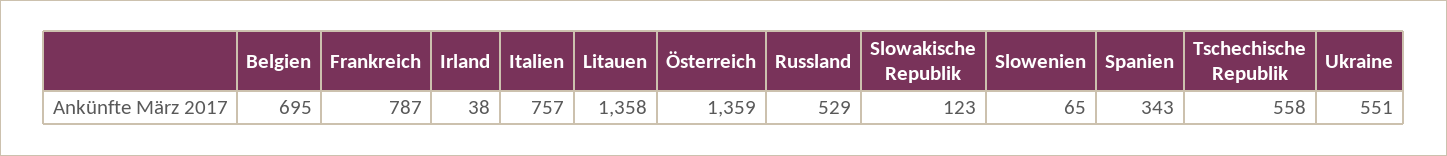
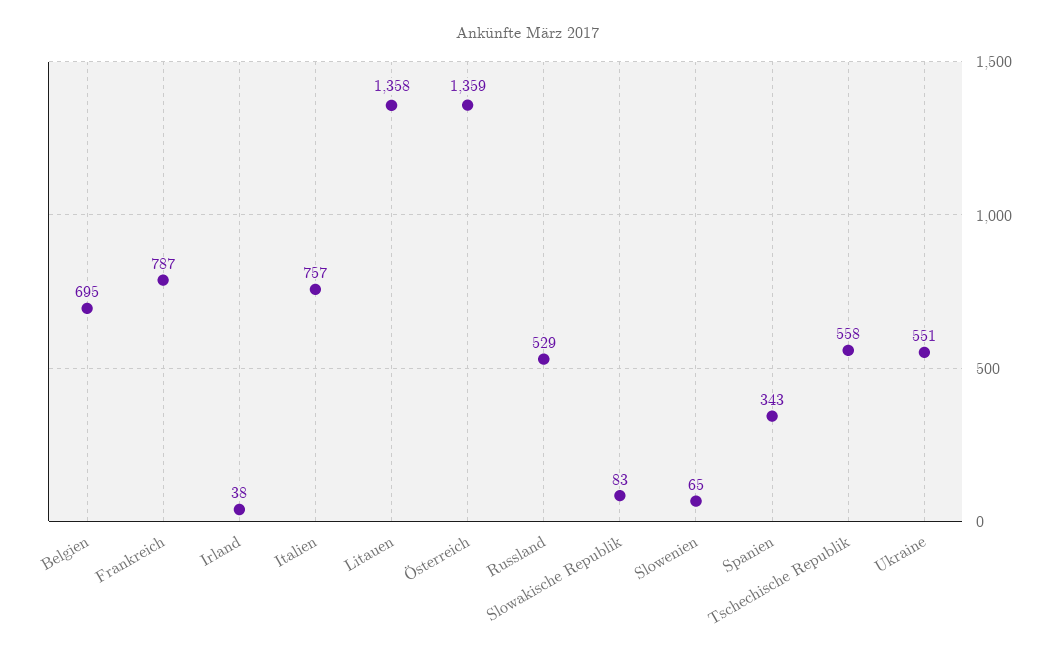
  {
    "Belgien": 695,
    "Frankreich": 787,
    "Irland": 38,
    "Italien": 757,
    "Litauen": 1358,
    "Österreich": 1359,
    "Russland": 529,
-   "Slowakische Republik": 123,
+   "Slowakische Republik": 83,
    "Slowenien": 65,
    "Spanien": 343,
    "Tschechische Republik": 558,
    "Ukraine": 551
  }

